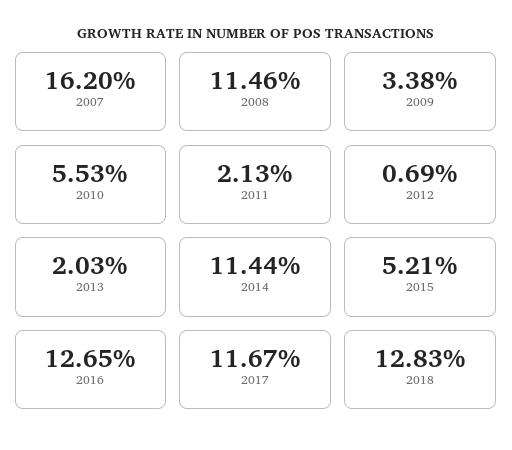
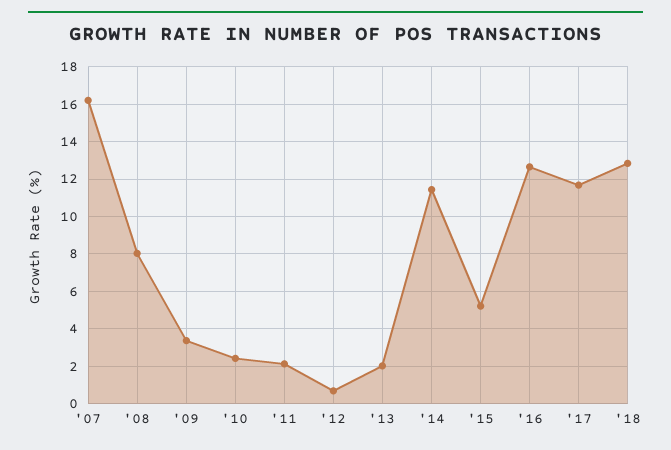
  {
    "2007": 16.2,
-   "2008": 11.46,
+   "2008": 8,
    "2009": 3.38,
-   "2010": 5.53,
+   "2010": 2.5,
    "2011": 2.13,
    "2012": 0.69,
    "2013": 2.03,
    "2014": 11.44,
    "2015": 5.21,
    "2016": 12.65,
    "2017": 11.67,
    "2018": 12.83
  }

